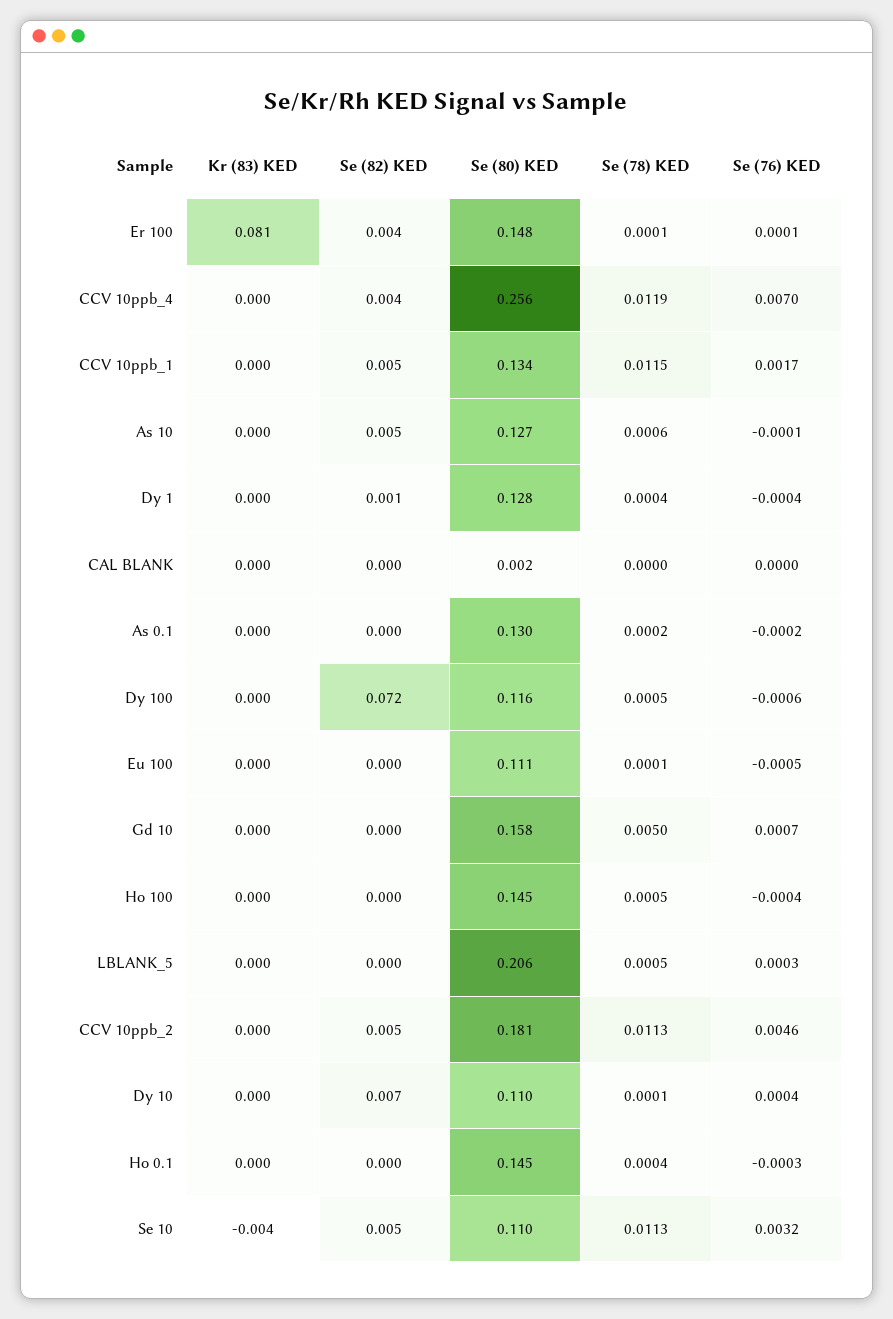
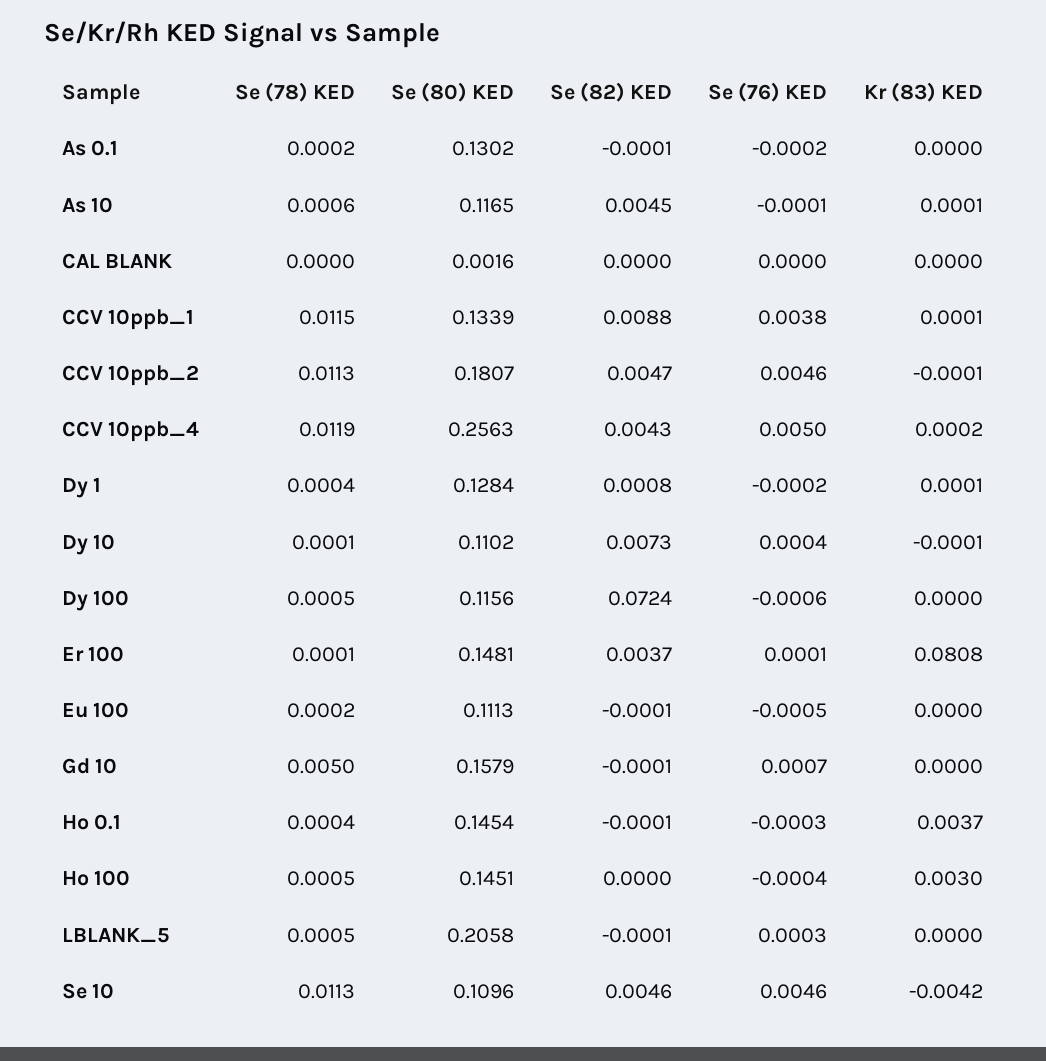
  {
    "Kr (83) KED": {
      "Er 100": 0.0808,
      "CCV 10ppb_4": 0.0002,
      "CCV 10ppb_1": 0.0001,
      "As 10": 0.0001,
      "Dy 1": 0.0001,
      "CAL BLANK": 0,
      "As 0.1": 0,
      "Dy 100": 0,
      "Eu 100": 0,
      "Gd 10": 0,
-     "Ho 100": 0,
+     "Ho 100": 0.003,
      "LBLANK_5": 0,
      "CCV 10ppb_2": -0.0001,
      "Dy 10": -0.0001,
-     "Ho 0.1": 0,
+     "Ho 0.1": 0.0037,
      "Se 10": -0.0042
    },
    "Se (82) KED": {
      "Er 100": 0.0037,
      "CCV 10ppb_4": 0.0043,
-     "CCV 10ppb_1": 0.005,
+     "CCV 10ppb_1": 0.0088,
      "As 10": 0.0045,
      "Dy 1": 0.0008,
      "CAL BLANK": 0,
      "As 0.1": -0.0001,
      "Dy 100": 0.0724,
      "Eu 100": -0.0001,
      "Gd 10": -0.0001,
      "Ho 100": 0,
      "LBLANK_5": -0.0001,
      "CCV 10ppb_2": 0.0047,
      "Dy 10": 0.0073,
      "Ho 0.1": -0.0001,
      "Se 10": 0.0046
    },
    "Se (80) KED": {
      "Er 100": 0.1481,
      "CCV 10ppb_4": 0.2563,
      "CCV 10ppb_1": 0.1339,
-     "As 10": 0.127,
+     "As 10": 0.1165,
      "Dy 1": 0.1284,
      "CAL BLANK": 0.0016,
      "As 0.1": 0.1302,
      "Dy 100": 0.1156,
      "Eu 100": 0.1113,
      "Gd 10": 0.1579,
      "Ho 100": 0.1451,
      "LBLANK_5": 0.2058,
      "CCV 10ppb_2": 0.1807,
      "Dy 10": 0.1102,
      "Ho 0.1": 0.1454,
      "Se 10": 0.1096
    },
    "Se (78) KED": {
      "Er 100": 0.0001,
      "CCV 10ppb_4": 0.0119,
      "CCV 10ppb_1": 0.0115,
      "As 10": 0.0006,
      "Dy 1": 0.0004,
      "CAL BLANK": 0,
      "As 0.1": 0.0002,
      "Dy 100": 0.0005,
-     "Eu 100": 0.0001,
+     "Eu 100": 0.0002,
      "Gd 10": 0.005,
      "Ho 100": 0.0005,
      "LBLANK_5": 0.0005,
      "CCV 10ppb_2": 0.0113,
      "Dy 10": 0.0001,
      "Ho 0.1": 0.0004,
      "Se 10": 0.0113
    },
    "Se (76) KED": {
      "Er 100": 0.0001,
-     "CCV 10ppb_4": 0.007,
+     "CCV 10ppb_4": 0.005,
-     "CCV 10ppb_1": 0.0017,
+     "CCV 10ppb_1": 0.0038,
      "As 10": -0.0001,
-     "Dy 1": -0.0004,
+     "Dy 1": -0.0002,
      "CAL BLANK": 0,
      "As 0.1": -0.0002,
      "Dy 100": -0.0006,
      "Eu 100": -0.0005,
      "Gd 10": 0.0007,
      "Ho 100": -0.0004,
      "LBLANK_5": 0.0003,
      "CCV 10ppb_2": 0.0046,
      "Dy 10": 0.0004,
      "Ho 0.1": -0.0003,
-     "Se 10": 0.0032
+     "Se 10": 0.0046
    }
  }

